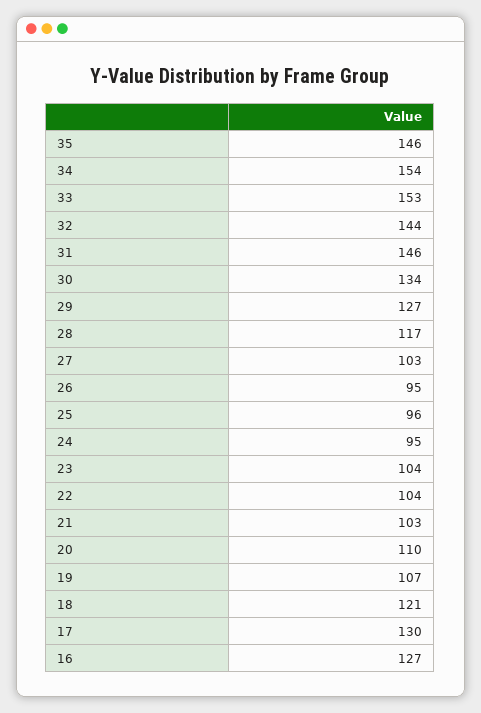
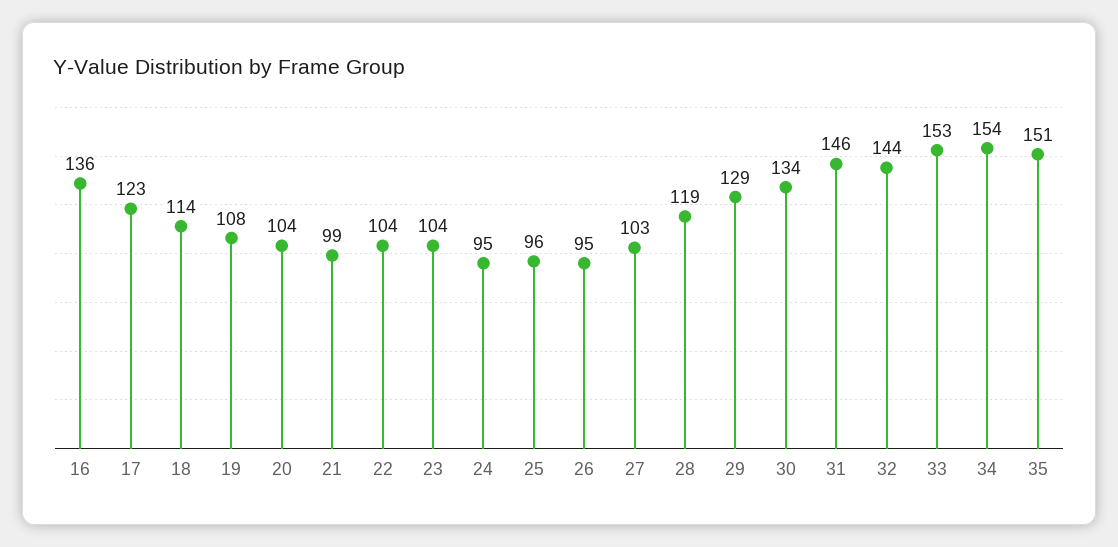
  {
-   "35": 146,
+   "35": 151,
    "34": 154,
    "33": 153,
    "32": 144,
    "31": 146,
    "30": 134,
-   "29": 127,
+   "29": 129,
-   "28": 117,
+   "28": 119,
    "27": 103,
    "26": 95,
    "25": 96,
    "24": 95,
    "23": 104,
    "22": 104,
-   "21": 103,
+   "21": 99,
-   "20": 110,
+   "20": 104,
-   "19": 107,
+   "19": 108,
-   "18": 121,
+   "18": 114,
-   "17": 130,
+   "17": 123,
-   "16": 127
+   "16": 136
  }

